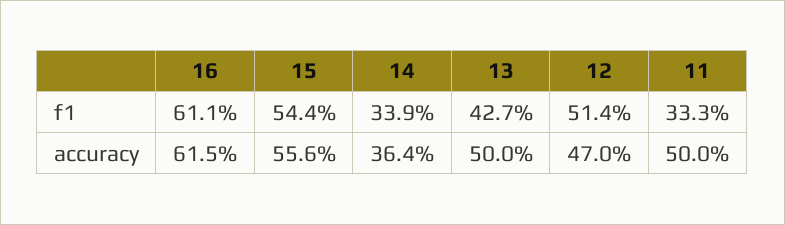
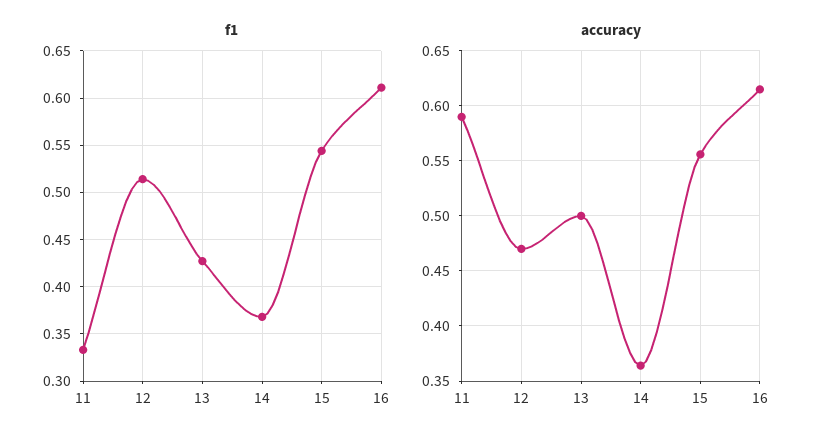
  {
    "f1": {
      "16": 0.611,
      "15": 0.544,
-     "14": 0.339,
+     "14": 0.37,
      "13": 0.427,
      "12": 0.514,
      "11": 0.333
    },
    "accuracy": {
      "16": 0.615,
      "15": 0.556,
      "14": 0.364,
      "13": 0.5,
      "12": 0.47,
-     "11": 0.5
+     "11": 0.59
    }
  }

